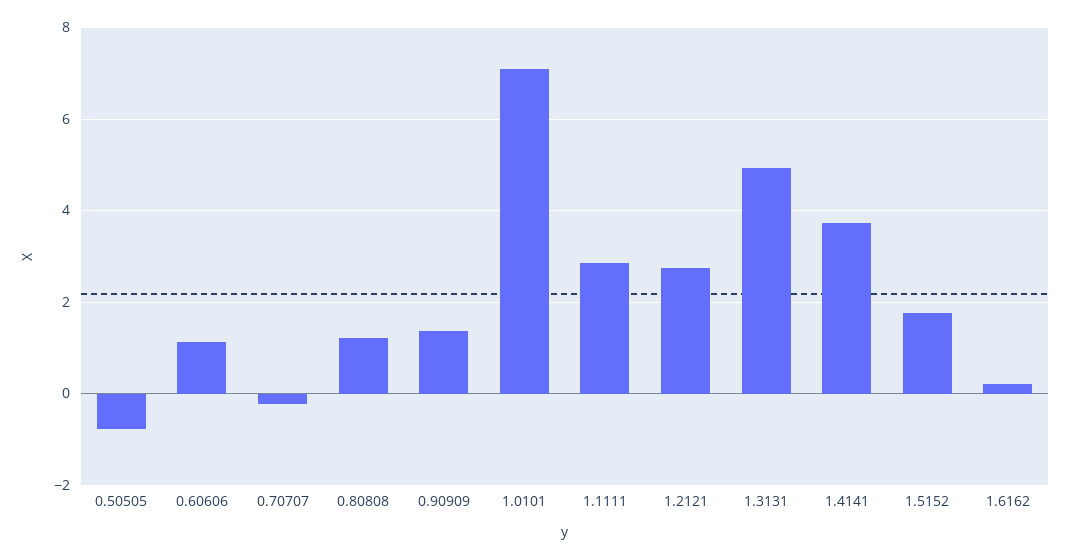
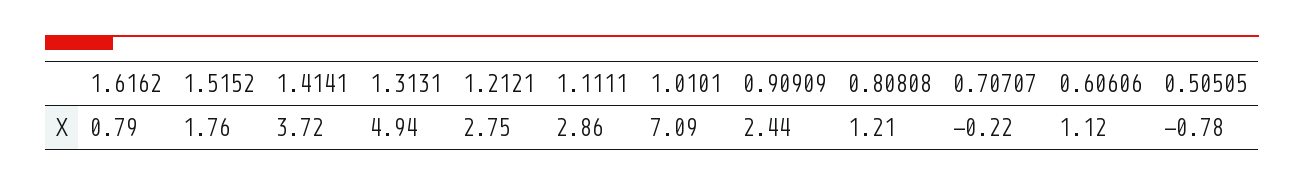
  {
    "0.50505": -0.78,
    "0.60606": 1.12,
    "0.70707": -0.22,
    "0.80808": 1.21,
-   "0.90909": 1.4,
+   "0.90909": 2.44,
    "1.0101": 7.09,
    "1.1111": 2.86,
    "1.2121": 2.75,
    "1.3131": 4.94,
    "1.4141": 3.72,
    "1.5152": 1.76,
-   "1.6162": 0.2
+   "1.6162": 0.79
  }

